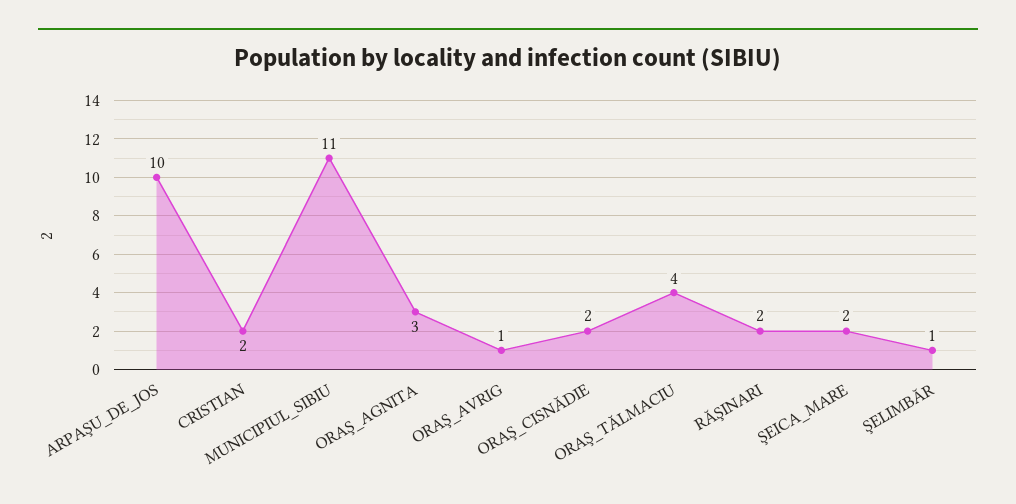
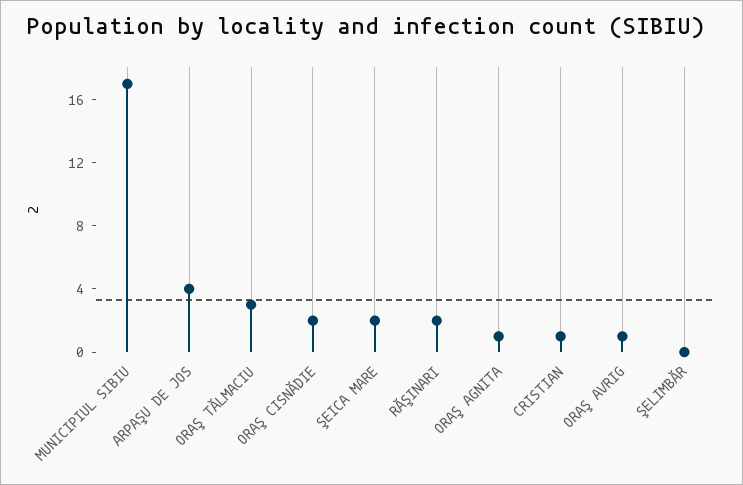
  {
-   "ARPAŞU_DE_JOS": 10,
+   "ARPAŞU_DE_JOS": 4,
-   "CRISTIAN": 2,
+   "CRISTIAN": 1,
-   "MUNICIPIUL_SIBIU": 11,
+   "MUNICIPIUL_SIBIU": 17,
-   "ORAŞ_AGNITA": 3,
+   "ORAŞ_AGNITA": 1,
    "ORAŞ_AVRIG": 1,
    "ORAŞ_CISNĂDIE": 2,
-   "ORAŞ_TĂLMACIU": 4,
+   "ORAŞ_TĂLMACIU": 3,
    "RĂŞINARI": 2,
    "ŞEICA_MARE": 2,
-   "ŞELIMBĂR": 1
+   "ŞELIMBĂR": 0
  }

